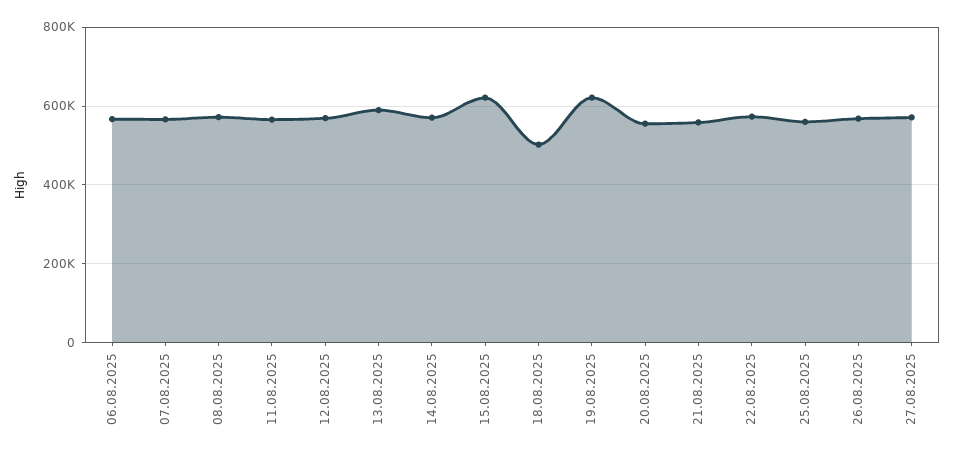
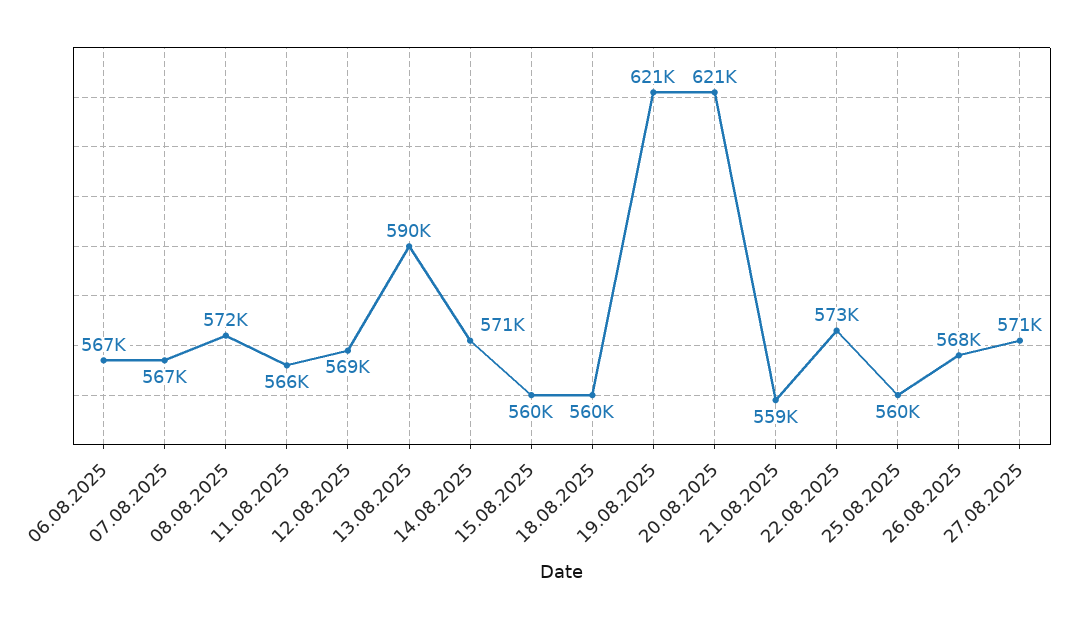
  {
    "06.08.2025": 567000,
    "07.08.2025": 567000,
    "08.08.2025": 572000,
    "11.08.2025": 566000,
    "12.08.2025": 569000,
    "13.08.2025": 590000,
    "14.08.2025": 571000,
-   "15.08.2025": 620000,
+   "15.08.2025": 560000,
-   "18.08.2025": 500000,
+   "18.08.2025": 560000,
    "19.08.2025": 621000,
-   "20.08.2025": 560000,
+   "20.08.2025": 621000,
    "21.08.2025": 559000,
    "22.08.2025": 573000,
    "25.08.2025": 560000,
    "26.08.2025": 568000,
    "27.08.2025": 571000
  }

